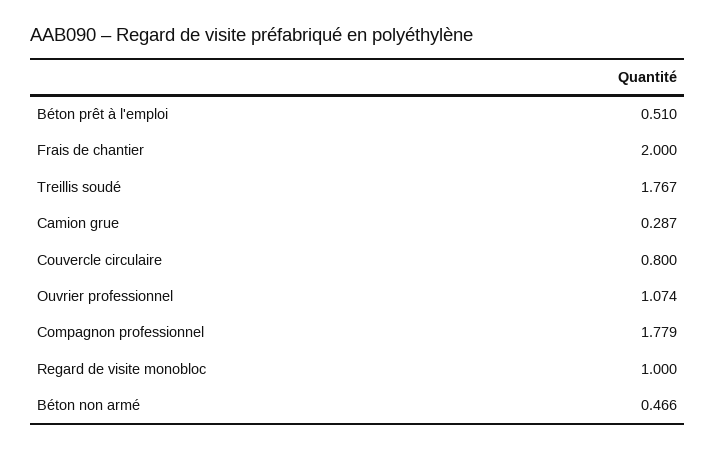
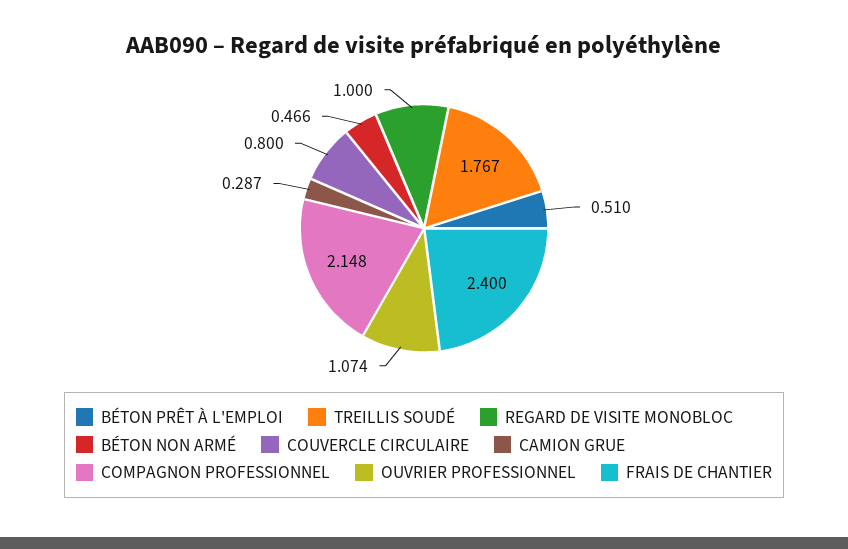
  {
    "Béton prêt à l'emploi": 0.51,
-   "Frais de chantier": 2,
+   "Frais de chantier": 2.4,
    "Treillis soudé": 1.767,
    "Camion grue": 0.287,
    "Couvercle circulaire": 0.8,
    "Ouvrier professionnel": 1.074,
-   "Compagnon professionnel": 1.779,
+   "Compagnon professionnel": 2.148,
    "Regard de visite monobloc": 1,
    "Béton non armé": 0.466
  }

